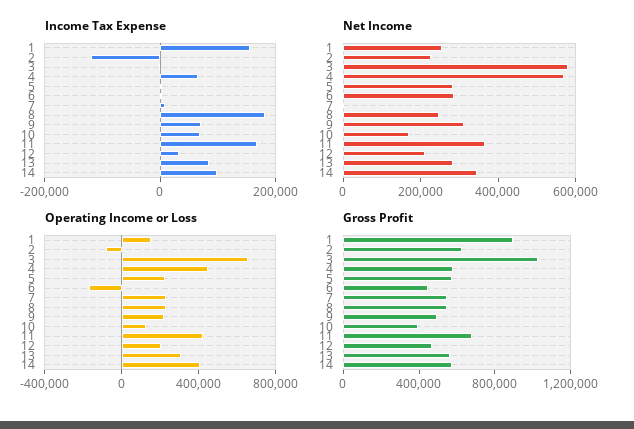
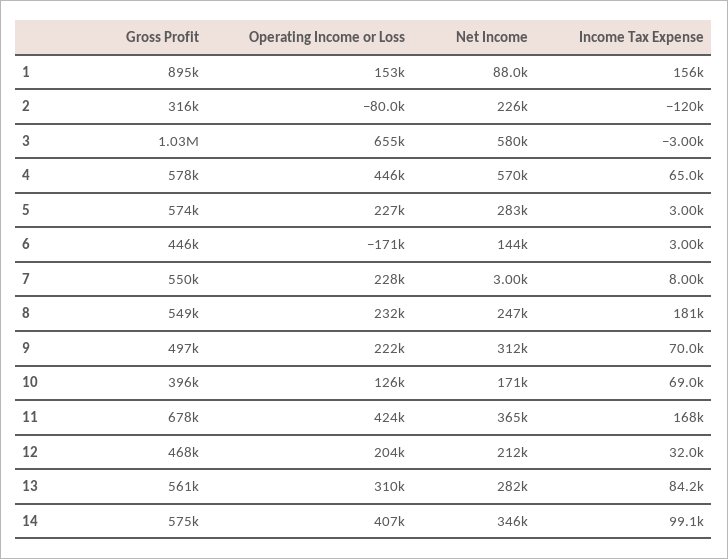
  {
    "Income Tax Expense": {
      "1": 156000,
      "2": -120000,
      "3": -3000,
      "4": 65000,
      "5": 3000,
      "6": 3000,
      "7": 8000,
      "8": 181000,
      "9": 70000,
      "10": 69000,
      "11": 168000,
      "12": 32000,
      "13": 84200,
      "14": 99100
    },
    "Net Income": {
-     "1": 250000,
+     "1": 88000,
      "2": 226000,
      "3": 580000,
      "4": 570000,
      "5": 283000,
-     "6": 300000,
+     "6": 144000,
      "7": 3000,
      "8": 247000,
      "9": 312000,
      "10": 171000,
      "11": 365000,
      "12": 212000,
      "13": 282000,
      "14": 346000
    },
    "Operating Income or Loss": {
      "1": 153000,
      "2": -80000,
      "3": 655000,
      "4": 446000,
      "5": 227000,
      "6": -171000,
      "7": 228000,
      "8": 232000,
      "9": 222000,
      "10": 126000,
      "11": 424000,
      "12": 204000,
      "13": 310000,
      "14": 407000
    },
    "Gross Profit": {
      "1": 895000,
-     "2": 600000,
+     "2": 316000,
      "3": 1030000,
      "4": 578000,
      "5": 574000,
      "6": 446000,
      "7": 550000,
      "8": 549000,
      "9": 497000,
      "10": 396000,
      "11": 678000,
      "12": 468000,
      "13": 561000,
      "14": 575000
    }
  }

